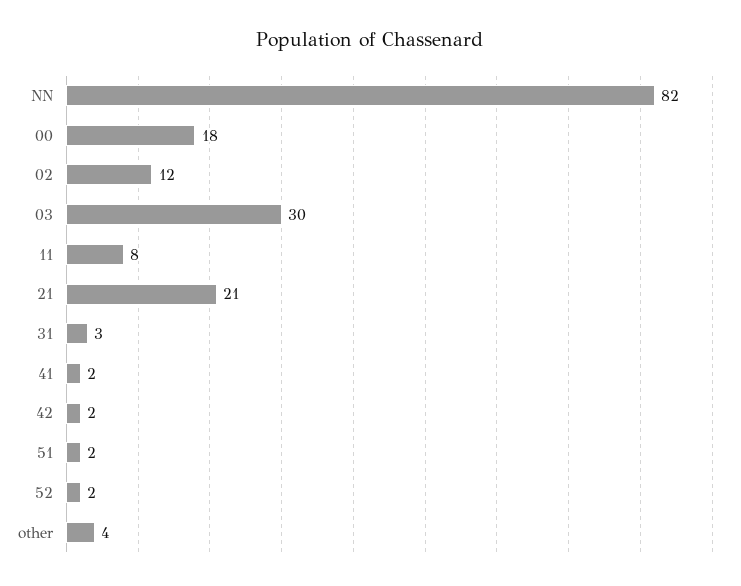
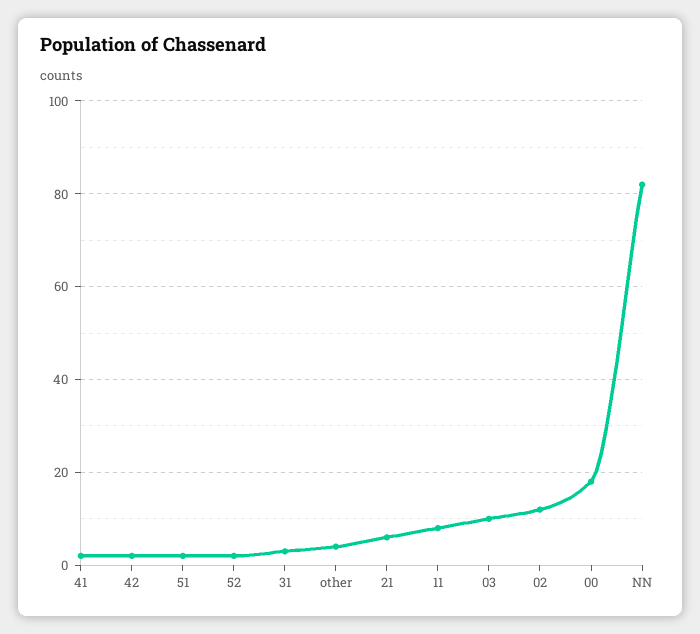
  {
    "NN": 82,
    "00": 18,
    "02": 12,
-   "03": 30,
+   "03": 10,
    "11": 8,
-   "21": 21,
+   "21": 5,
    "31": 3,
    "41": 2,
    "42": 2,
    "51": 2,
    "52": 2,
    "other": 4
  }

